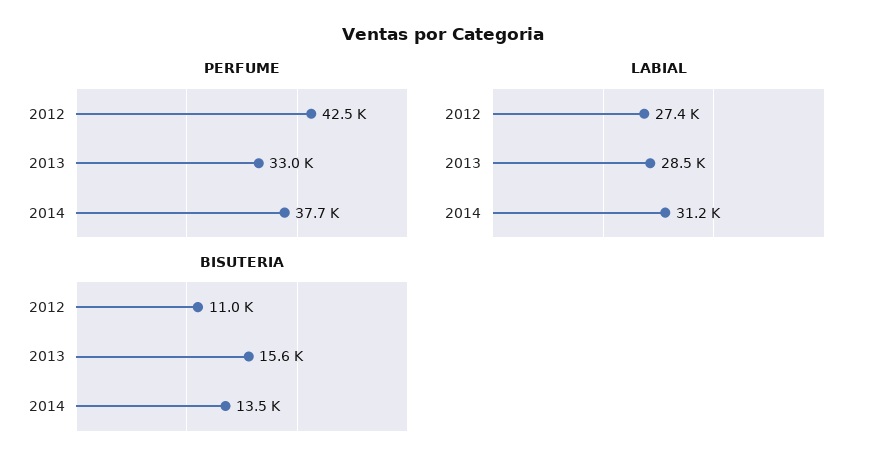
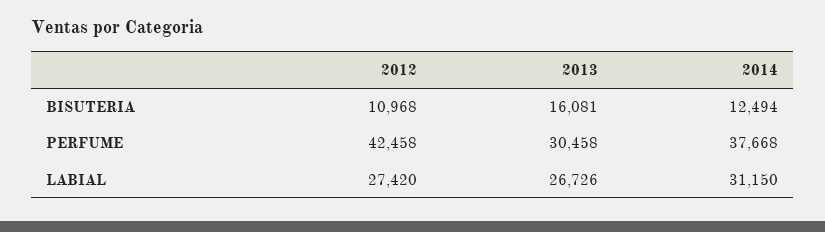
  {
    "PERFUME": {
      "2012": 42458,
-     "2013": 33000,
+     "2013": 30458,
      "2014": 37668
    },
    "LABIAL": {
      "2012": 27420,
-     "2013": 28500,
+     "2013": 26726,
      "2014": 31150
    },
    "BISUTERIA": {
      "2012": 10968,
-     "2013": 15600,
+     "2013": 16081,
-     "2014": 13500
+     "2014": 12494
    }
  }

